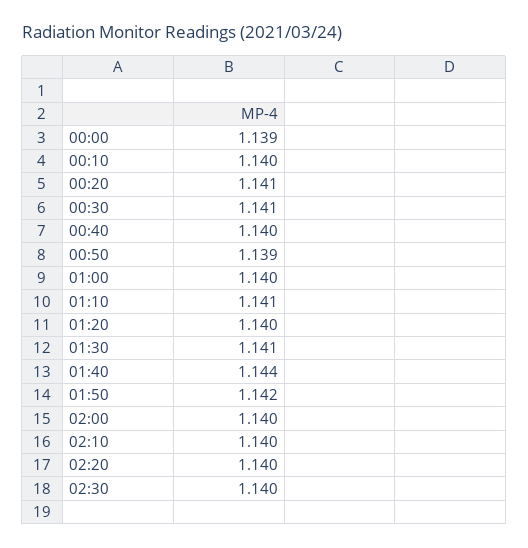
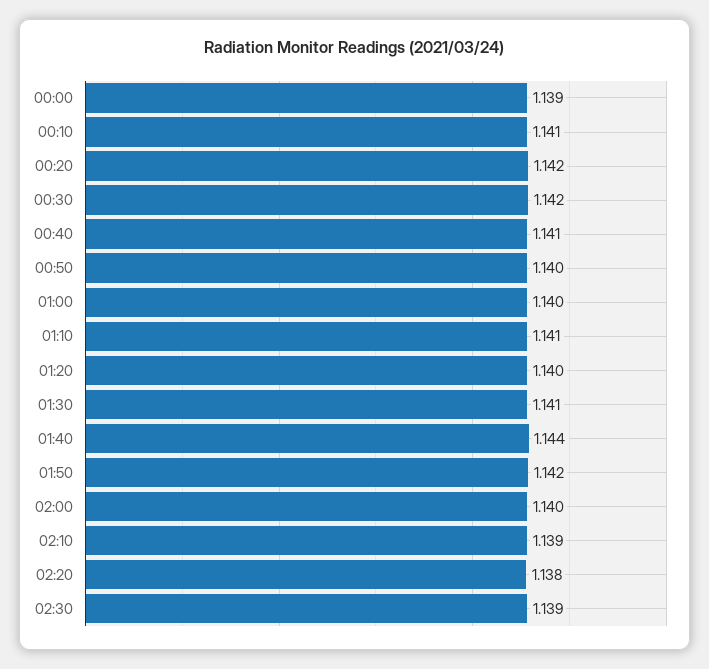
  {
    "00:00": 1.139,
-   "00:10": 1.14,
+   "00:10": 1.141,
-   "00:20": 1.141,
+   "00:20": 1.142,
-   "00:30": 1.141,
+   "00:30": 1.142,
-   "00:40": 1.14,
+   "00:40": 1.141,
-   "00:50": 1.139,
+   "00:50": 1.14,
    "01:00": 1.14,
    "01:10": 1.141,
    "01:20": 1.14,
    "01:30": 1.141,
    "01:40": 1.144,
    "01:50": 1.142,
    "02:00": 1.14,
-   "02:10": 1.14,
+   "02:10": 1.139,
-   "02:20": 1.14,
+   "02:20": 1.138,
-   "02:30": 1.14
+   "02:30": 1.139
  }

